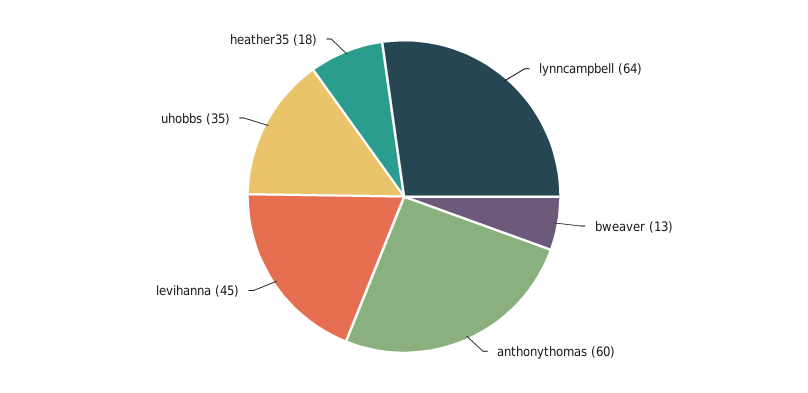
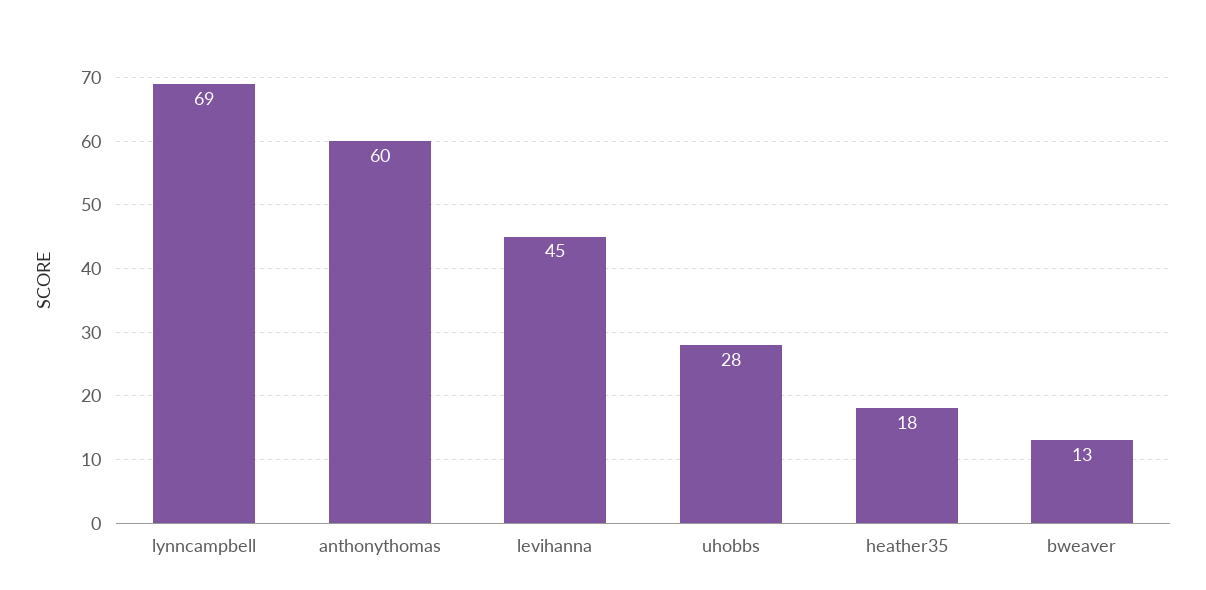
  {
-   "lynncampbell": 64,
+   "lynncampbell": 69,
    "bweaver": 13,
    "anthonythomas": 60,
    "levihanna": 45,
-   "uhobbs": 35,
+   "uhobbs": 28,
    "heather35": 18
  }

